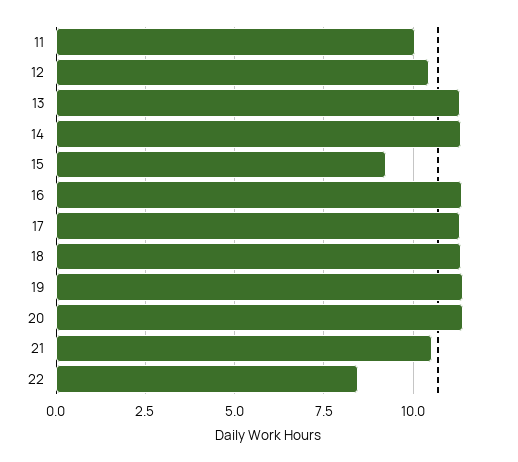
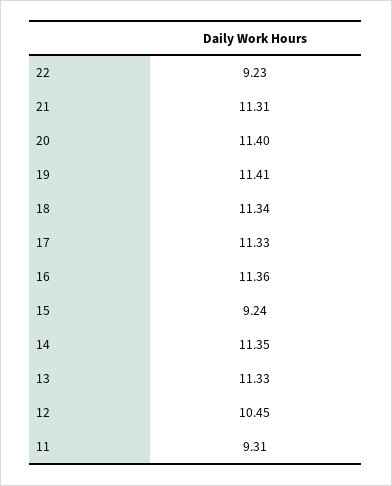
  {
-   "11": 10,
+   "11": 9.31,
    "12": 10.45,
    "13": 11.33,
    "14": 11.35,
    "15": 9.24,
    "16": 11.36,
    "17": 11.33,
    "18": 11.34,
    "19": 11.41,
    "20": 11.4,
-   "21": 10.5,
+   "21": 11.31,
-   "22": 8.5
+   "22": 9.23
  }

